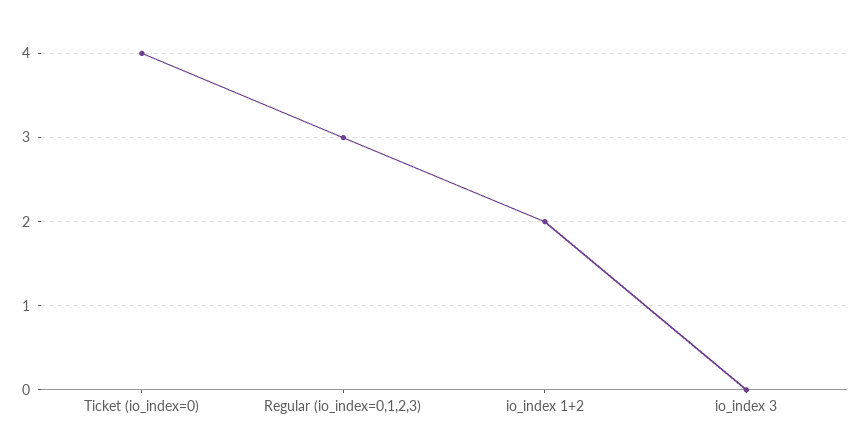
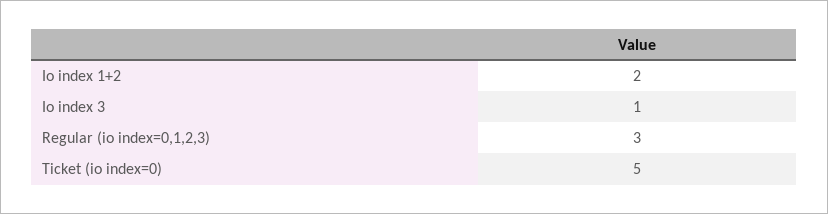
  {
-   "Ticket (io_index=0)": 4,
+   "Ticket (io_index=0)": 5,
    "Regular (io_index=0,1,2,3)": 3,
    "io_index 1+2": 2,
-   "io_index 3": 0
+   "io_index 3": 1
  }

